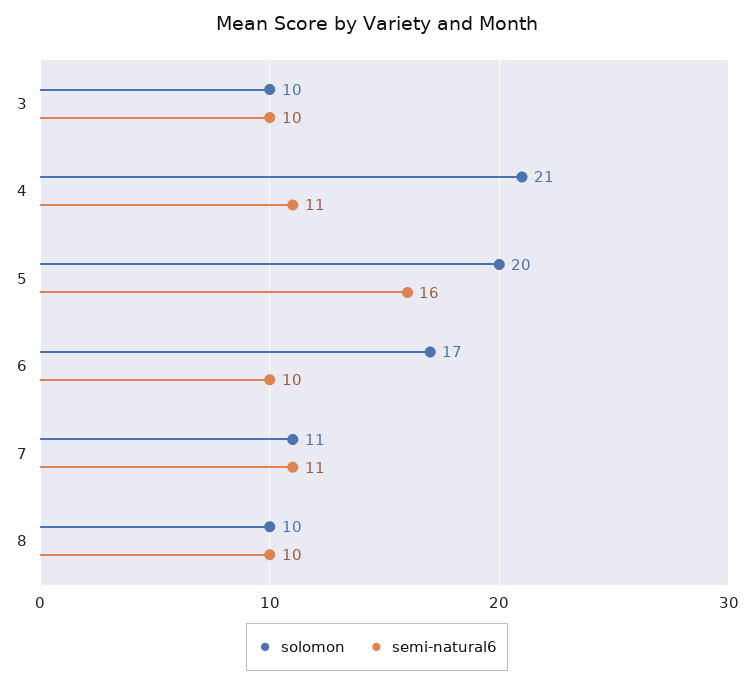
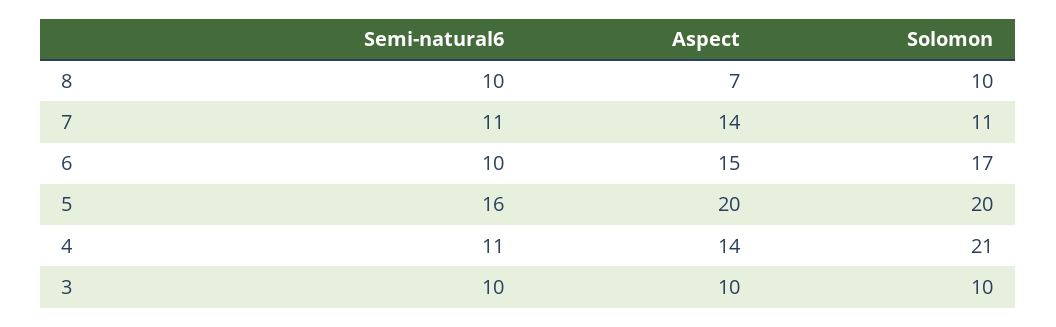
  {
    "solomon": {
      "3": 10,
      "4": 21,
      "5": 20,
      "6": 17,
      "7": 11,
      "8": 10
    },
    "semi-natural6": {
      "3": 10,
      "4": 11,
      "5": 16,
      "6": 10,
      "7": 11,
      "8": 10
-   }
+   },
+   "Aspect": {
+     "8": 7,
+     "7": 14,
+     "6": 15,
+     "5": 20,
+     "4": 14,
+     "3": 10
+   }
  }

